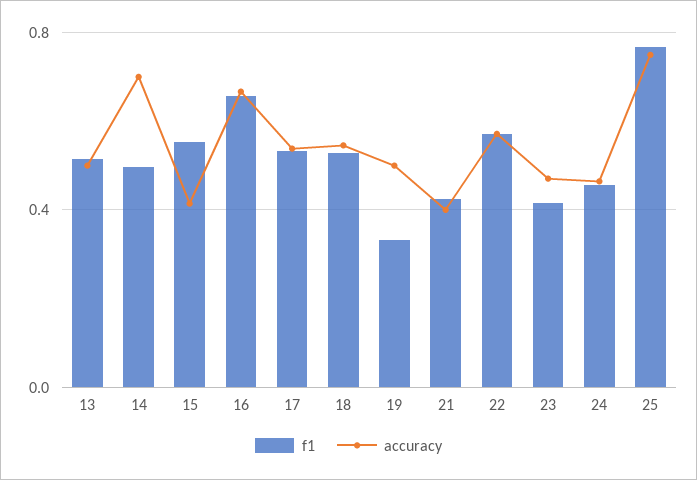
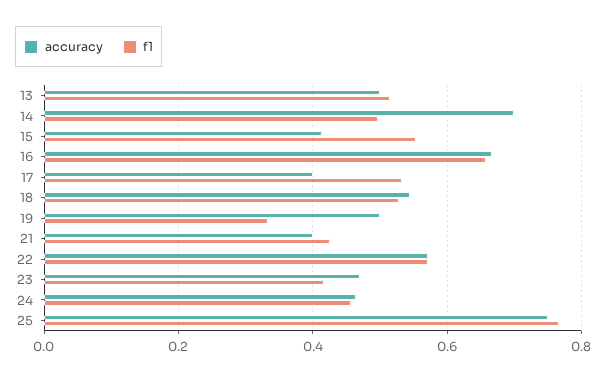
  {
    "f1": {
      "13": 0.52,
      "14": 0.5,
      "15": 0.56,
      "16": 0.66,
      "17": 0.54,
      "18": 0.52,
      "19": 0.34,
      "21": 0.42,
      "22": 0.58,
      "23": 0.42,
      "24": 0.46,
      "25": 0.76
    },
    "accuracy": {
      "13": 0.5,
      "14": 0.7,
      "15": 0.42,
      "16": 0.66,
-     "17": 0.55,
+     "17": 0.4,
      "18": 0.54,
      "19": 0.5,
      "21": 0.4,
      "22": 0.58,
      "23": 0.48,
      "24": 0.46,
      "25": 0.76
    }
  }

